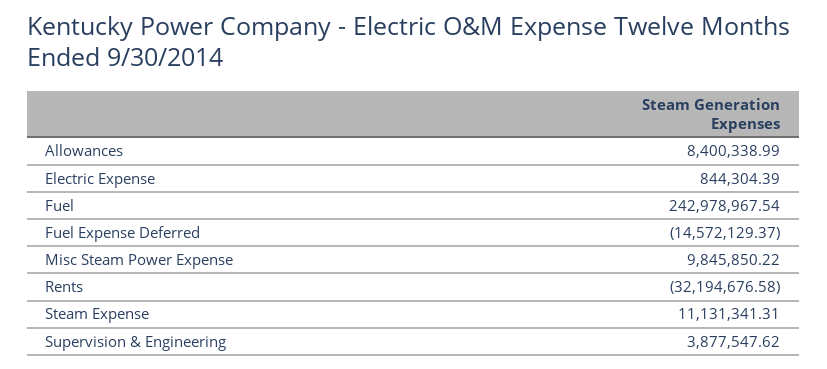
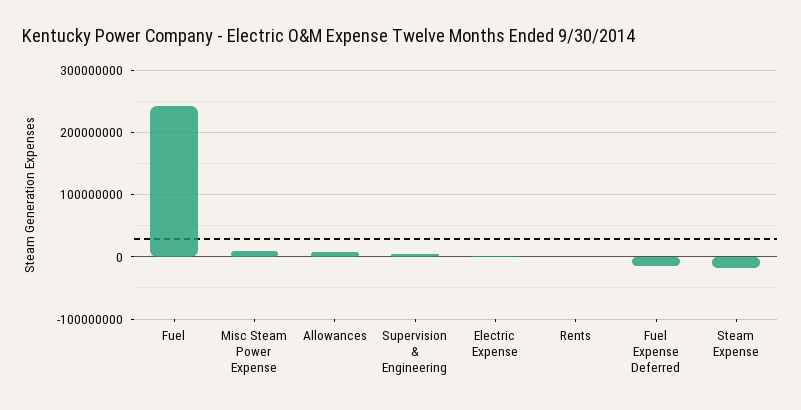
  {
    "Allowances": 8400338.99,
    "Electric Expense": 844304.39,
    "Fuel": 242978967.54,
    "Fuel Expense Deferred": -14572129.37,
    "Misc Steam Power Expense": 9845850.22,
-   "Rents": -32194676.58,
+   "Rents": 0,
-   "Steam Expense": 11131341.31,
+   "Steam Expense": -20000000,
    "Supervision & Engineering": 3877547.62
  }

